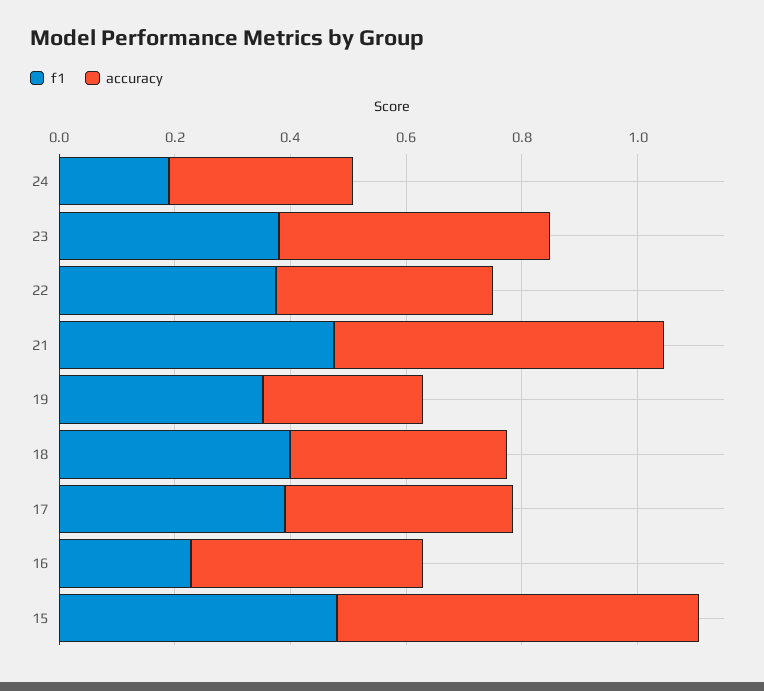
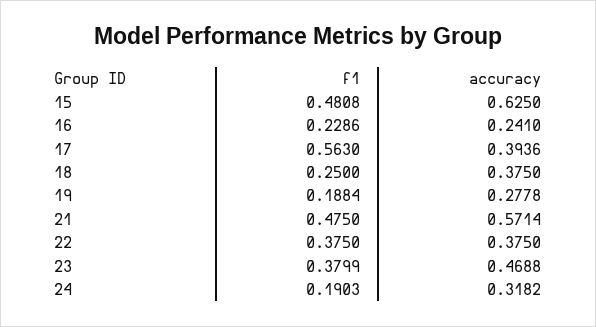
  {
    "f1": {
      "24": 0.1903,
      "23": 0.3799,
      "22": 0.375,
      "21": 0.475,
-     "19": 0.35,
+     "19": 0.1884,
-     "18": 0.4,
+     "18": 0.25,
-     "17": 0.4,
+     "17": 0.563,
      "16": 0.2286,
      "15": 0.4808
    },
    "accuracy": {
      "24": 0.3182,
      "23": 0.4688,
      "22": 0.375,
      "21": 0.5714,
      "19": 0.2778,
      "18": 0.375,
      "17": 0.3936,
-     "16": 0.4,
+     "16": 0.241,
      "15": 0.625
    }
  }

